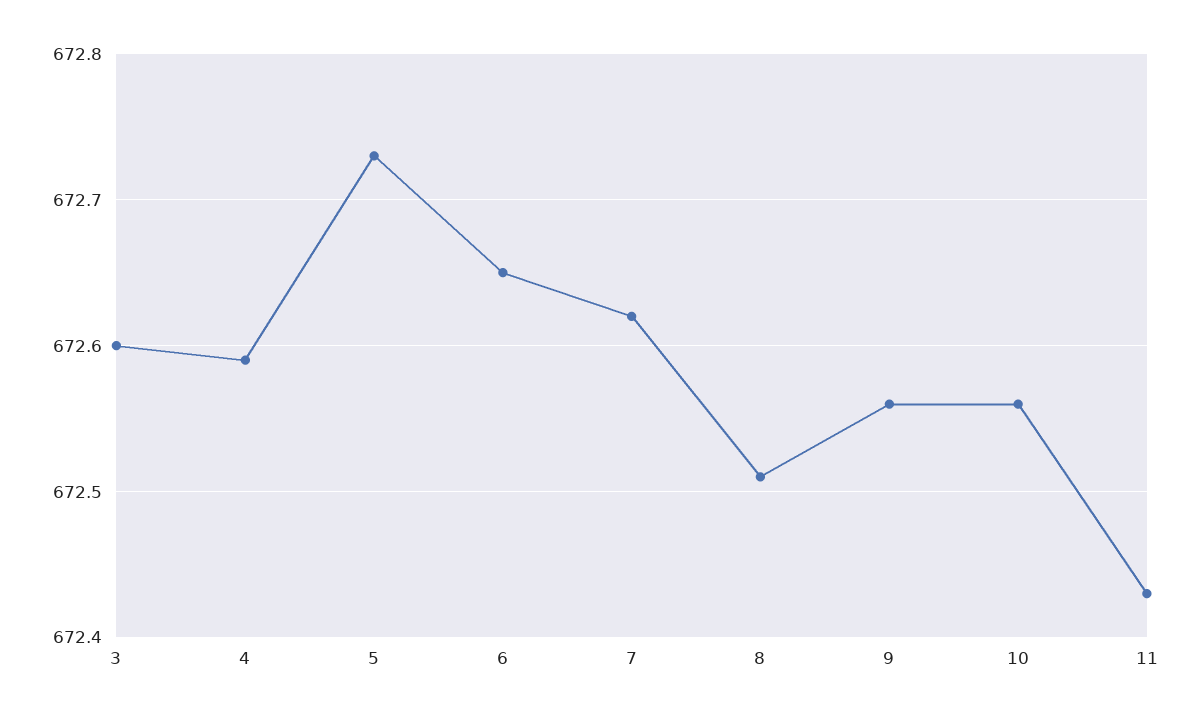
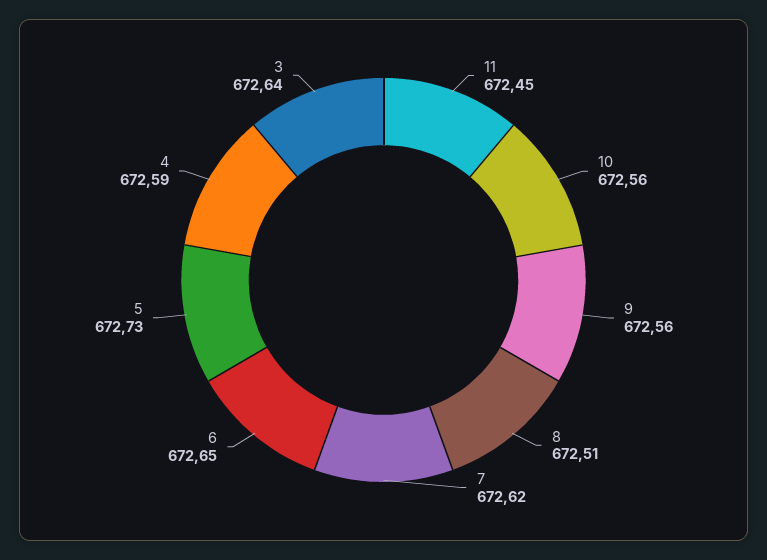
  {
-   "3": 672.6,
+   "3": 672.64,
    "4": 672.59,
    "5": 672.73,
    "6": 672.65,
    "7": 672.62,
    "8": 672.51,
    "9": 672.56,
    "10": 672.56,
-   "11": 672.43
+   "11": 672.45
  }

